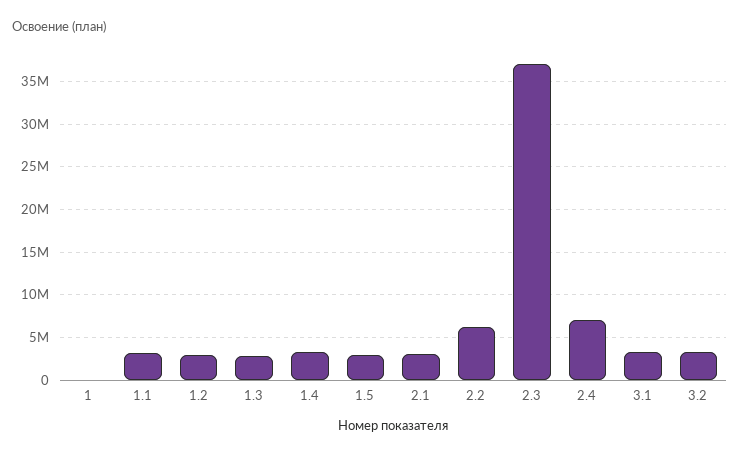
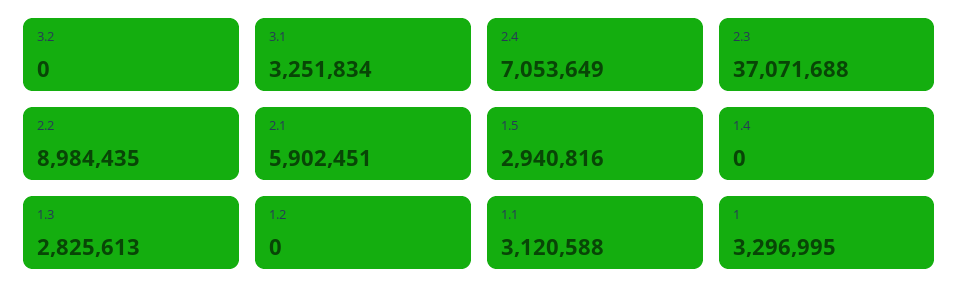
  {
-   "1": 0,
+   "1": 3296995,
    "1.1": 3120588,
-   "1.2": 3000000,
+   "1.2": 0,
    "1.3": 2825613,
-   "1.4": 3000000,
+   "1.4": 0,
    "1.5": 2940816,
-   "2.1": 3000000,
+   "2.1": 5902451,
-   "2.2": 6000000,
+   "2.2": 8984435,
    "2.3": 37071688,
    "2.4": 7053649,
    "3.1": 3251834,
-   "3.2": 3000000
+   "3.2": 0
  }

